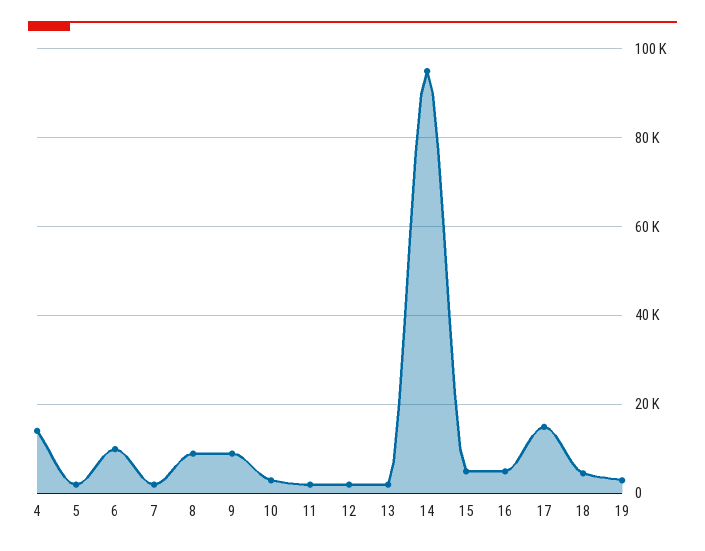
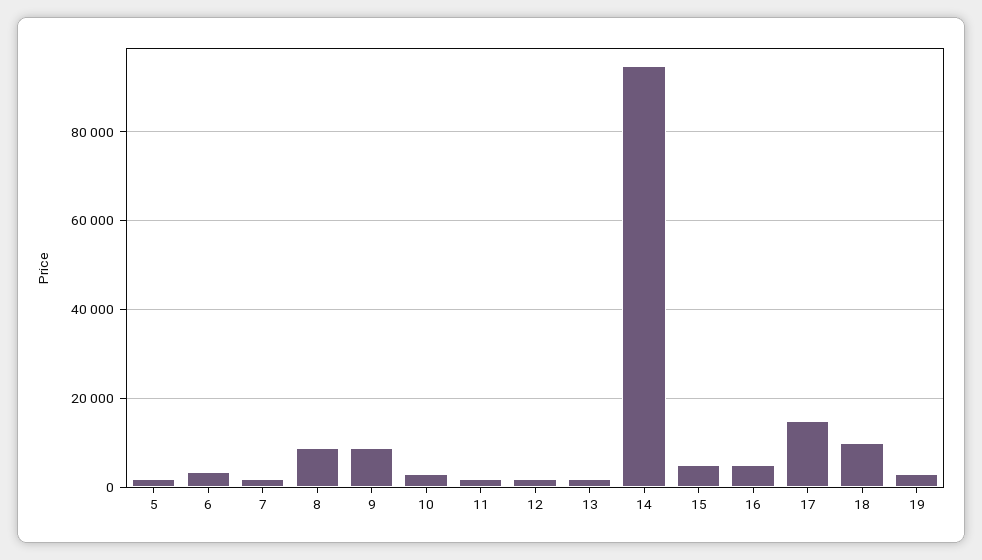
  {
-   "4": 14000,
    "5": 2000,
-   "6": 10000,
+   "6": 4000,
    "7": 2000,
    "8": 8000,
    "9": 8000,
    "10": 2000,
    "11": 2000,
    "12": 2000,
    "13": 2000,
    "14": 94000,
    "15": 4000,
    "16": 4000,
    "17": 14000,
-   "18": 4000,
+   "18": 10000,
    "19": 2000
  }

